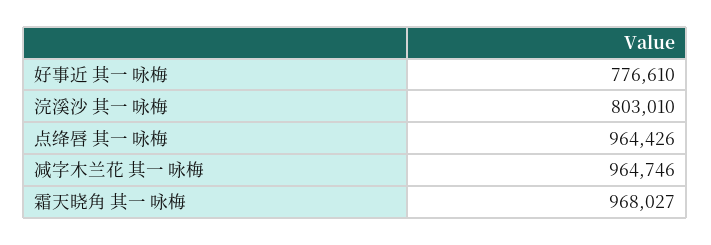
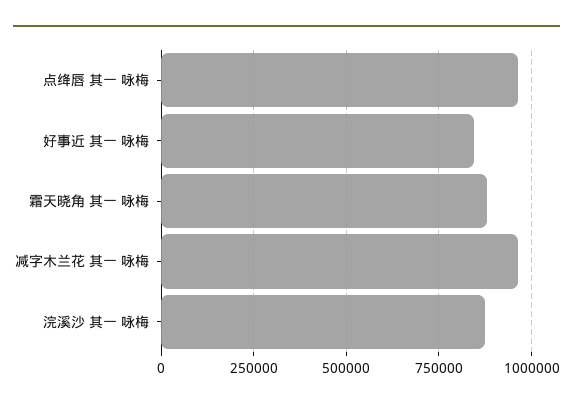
  {
-   "好事近 其一 咏梅": 776610,
+   "好事近 其一 咏梅": 850000,
-   "浣溪沙 其一 咏梅": 803010,
+   "浣溪沙 其一 咏梅": 875000,
    "点绛唇 其一 咏梅": 964426,
    "减字木兰花 其一 咏梅": 964746,
-   "霜天晓角 其一 咏梅": 968027
+   "霜天晓角 其一 咏梅": 875000
  }

